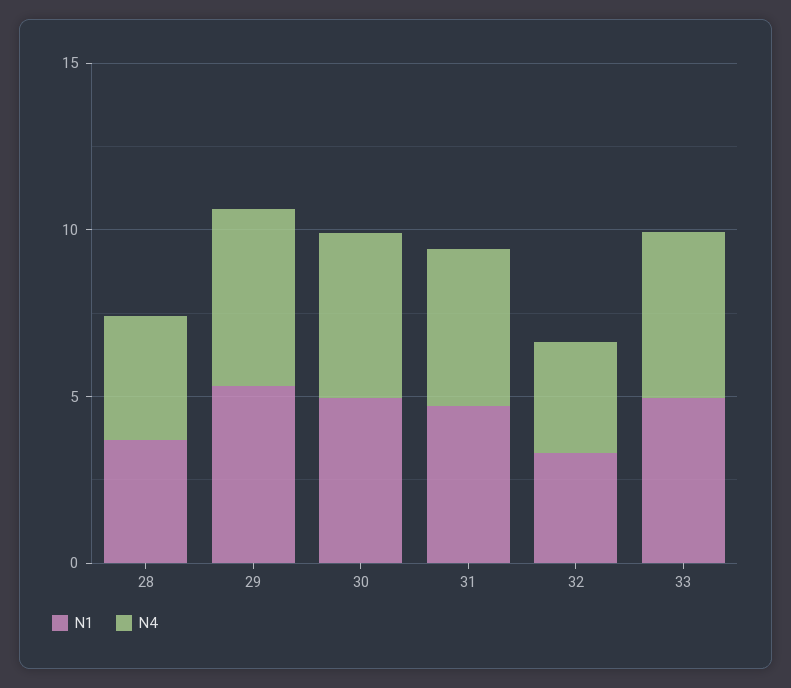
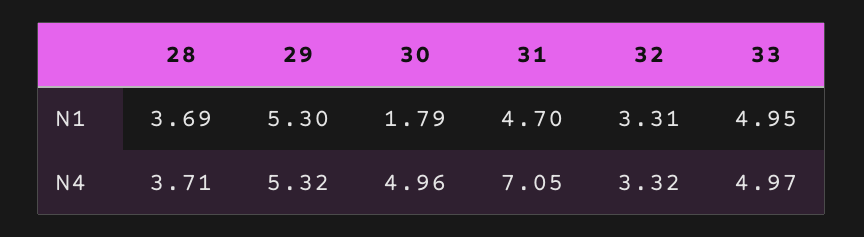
  {
    "N1": {
      "28": 3.69,
      "29": 5.3,
-     "30": 5,
+     "30": 1.79,
      "31": 4.7,
      "32": 3.31,
      "33": 4.95
    },
    "N4": {
      "28": 3.71,
      "29": 5.32,
      "30": 4.96,
-     "31": 5,
+     "31": 7.05,
      "32": 3.32,
      "33": 4.97
    }
  }

